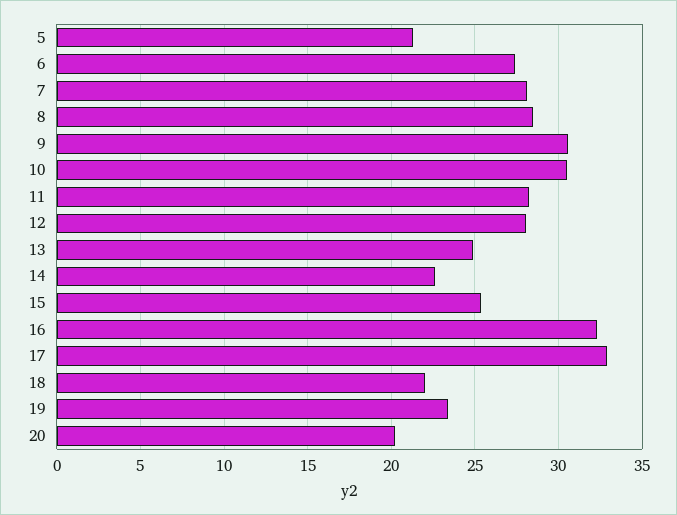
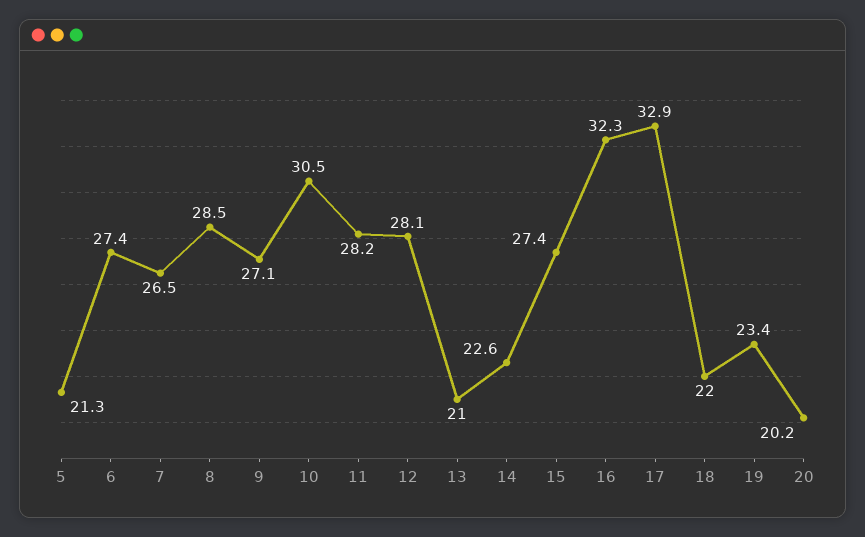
  {
    "5": 21.3,
    "6": 27.4,
-   "7": 28,
+   "7": 26.5,
    "8": 28.5,
-   "9": 30.5,
+   "9": 27.1,
    "10": 30.5,
    "11": 28.2,
    "12": 28.1,
-   "13": 25,
+   "13": 21,
    "14": 22.6,
-   "15": 25.5,
+   "15": 27.4,
    "16": 32.3,
    "17": 32.9,
    "18": 22,
    "19": 23.4,
    "20": 20.2
  }

